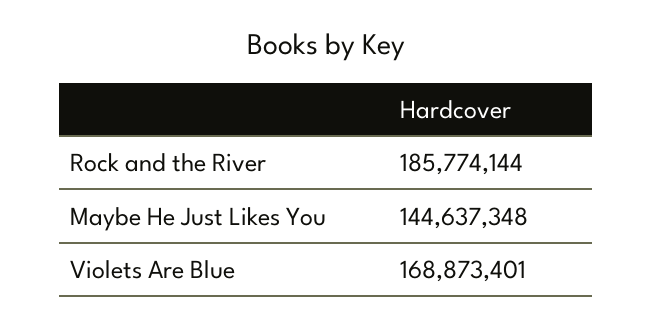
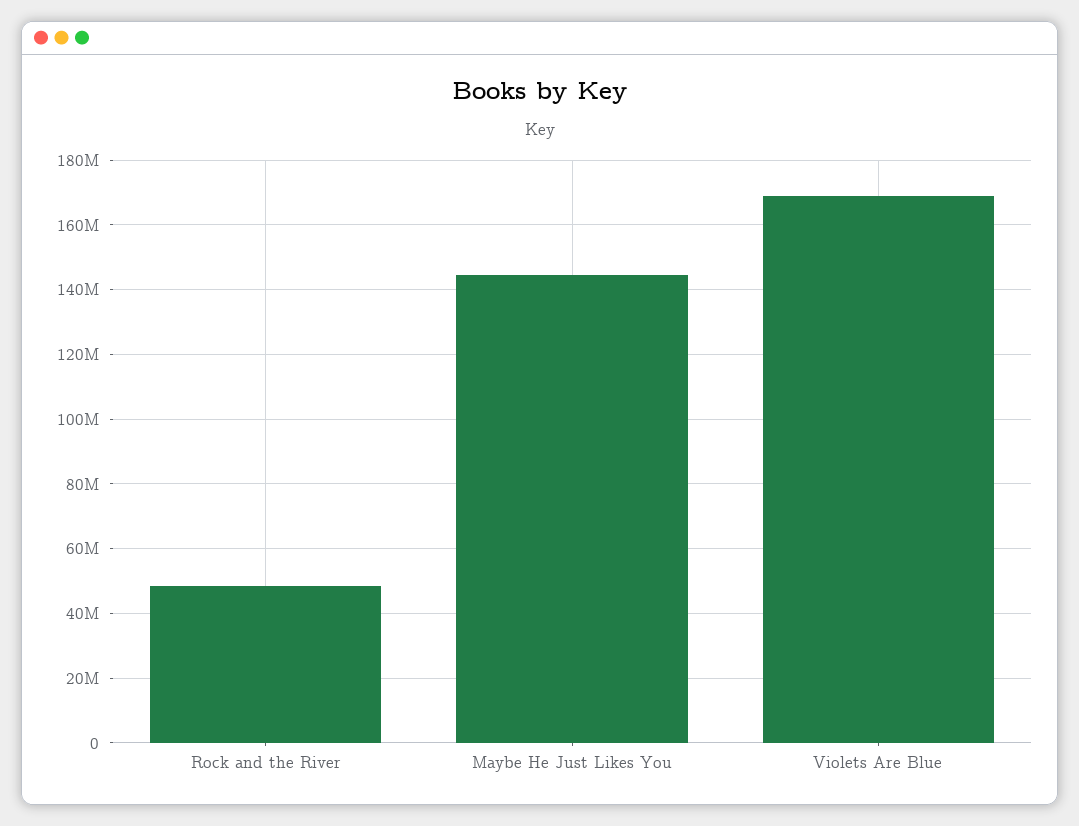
  {
-   "Rock and the River": 185774144,
+   "Rock and the River": 48000000,
    "Maybe He Just Likes You": 144637348,
    "Violets Are Blue": 168873401
  }

